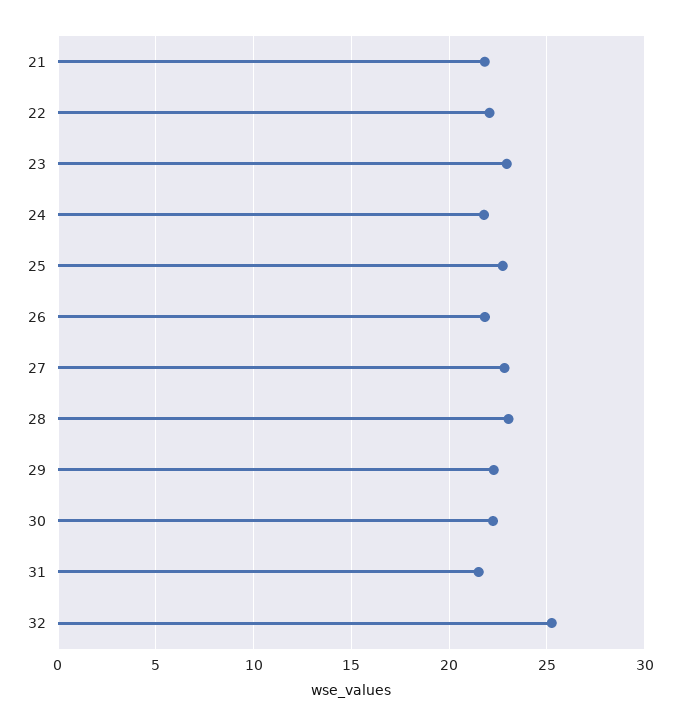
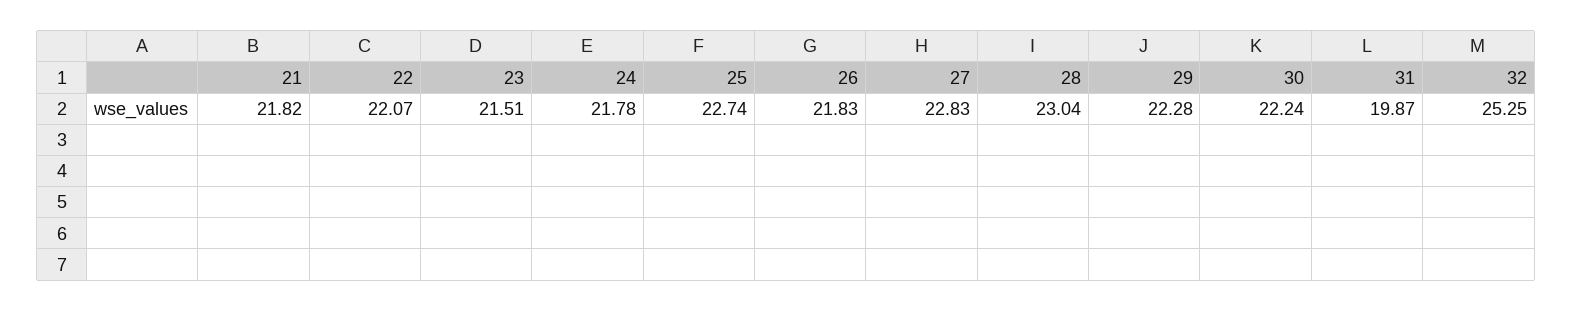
  {
    "21": 21.82,
    "22": 22.07,
-   "23": 23,
+   "23": 21.51,
    "24": 21.78,
    "25": 22.74,
    "26": 21.83,
    "27": 22.83,
    "28": 23.04,
    "29": 22.28,
    "30": 22.24,
-   "31": 21.5,
+   "31": 19.87,
    "32": 25.25
  }

